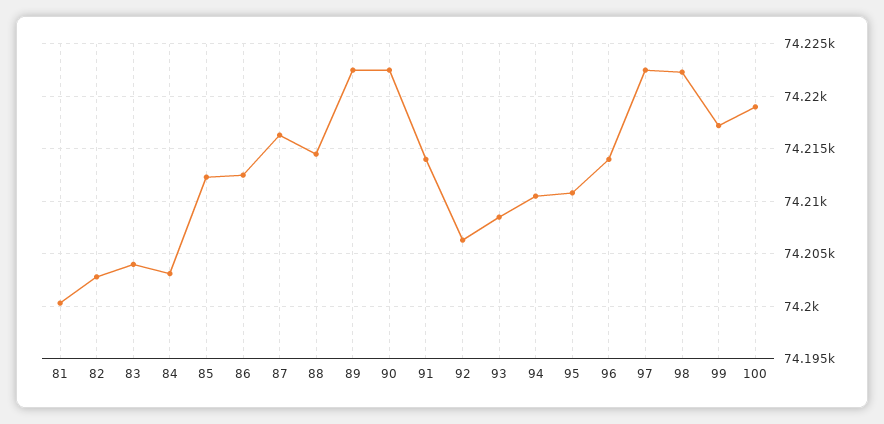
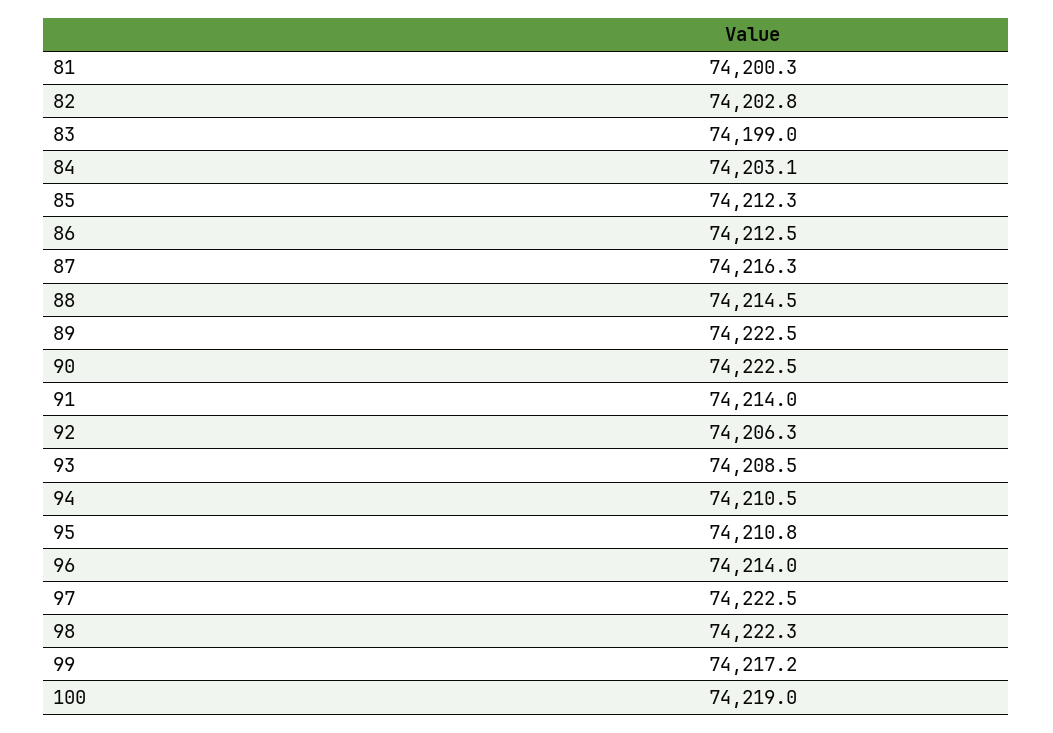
  {
    "81": 74200.3,
    "82": 74202.8,
-   "83": 74204,
+   "83": 74199,
    "84": 74203.1,
    "85": 74212.3,
    "86": 74212.5,
    "87": 74216.3,
    "88": 74214.5,
    "89": 74222.5,
    "90": 74222.5,
    "91": 74214,
    "92": 74206.3,
    "93": 74208.5,
    "94": 74210.5,
    "95": 74210.8,
    "96": 74214,
    "97": 74222.5,
    "98": 74222.3,
    "99": 74217.2,
    "100": 74219
  }

